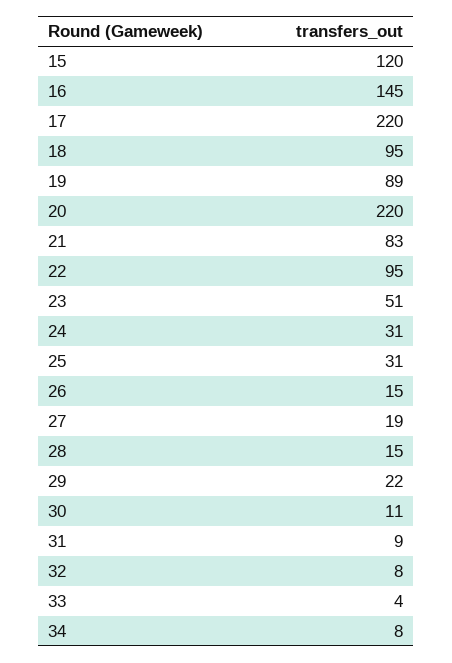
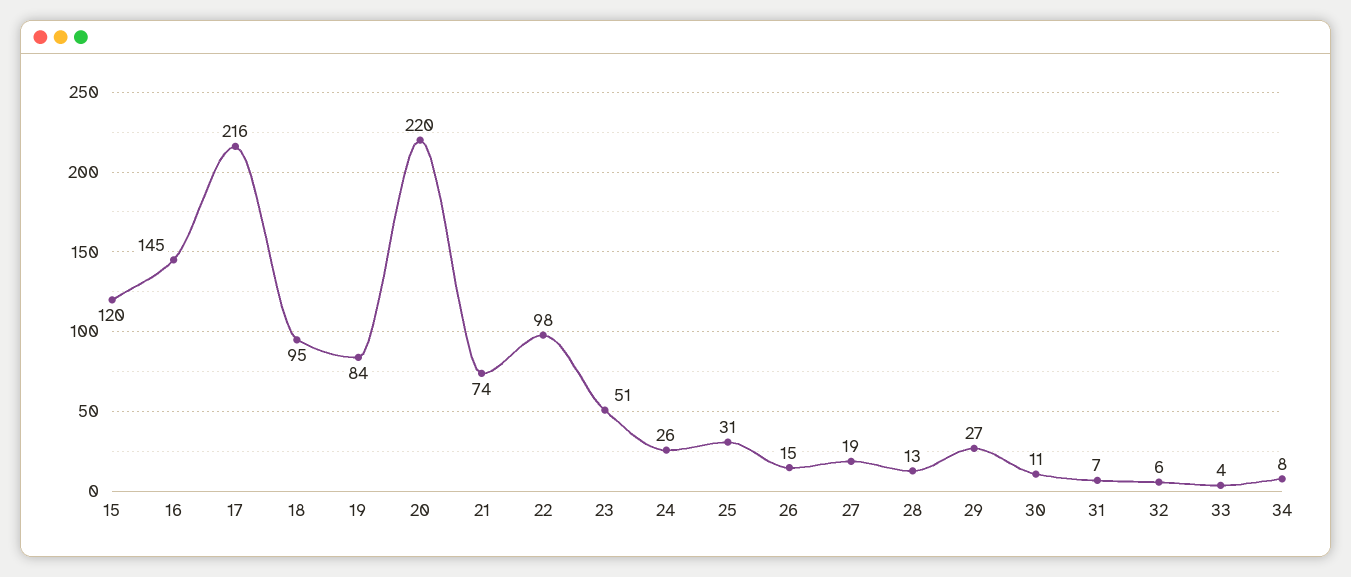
  {
    "15": 120,
    "16": 145,
-   "17": 220,
+   "17": 216,
    "18": 95,
-   "19": 89,
+   "19": 84,
    "20": 220,
-   "21": 83,
+   "21": 74,
-   "22": 95,
+   "22": 98,
    "23": 51,
-   "24": 31,
+   "24": 26,
    "25": 31,
    "26": 15,
    "27": 19,
-   "28": 15,
+   "28": 13,
-   "29": 22,
+   "29": 27,
    "30": 11,
-   "31": 9,
+   "31": 7,
-   "32": 8,
+   "32": 6,
    "33": 4,
    "34": 8
  }

